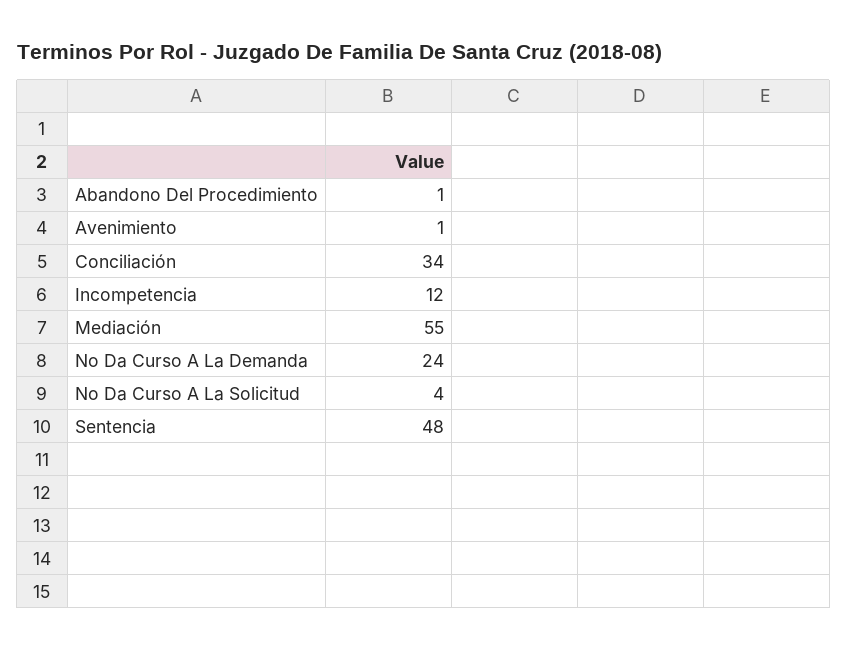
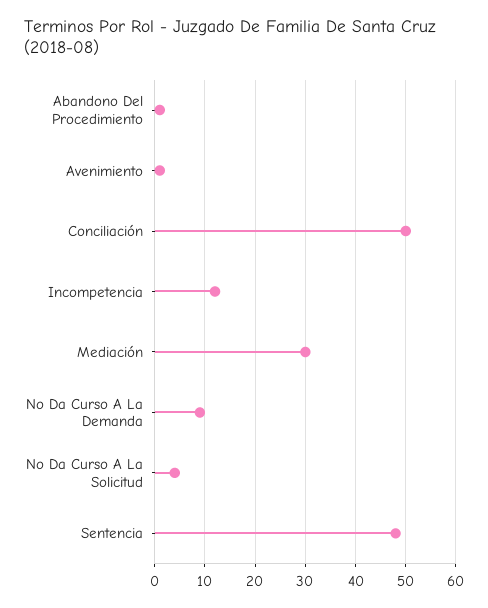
  {
    "Abandono Del Procedimiento": 1,
    "Avenimiento": 1,
-   "Conciliación": 34,
+   "Conciliación": 50,
    "Incompetencia": 12,
-   "Mediación": 55,
+   "Mediación": 30,
-   "No Da Curso A La Demanda": 24,
+   "No Da Curso A La Demanda": 10,
    "No Da Curso A La Solicitud": 4,
    "Sentencia": 48
  }

